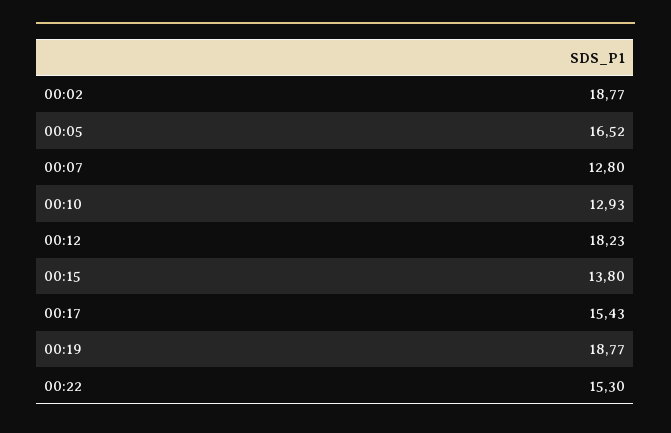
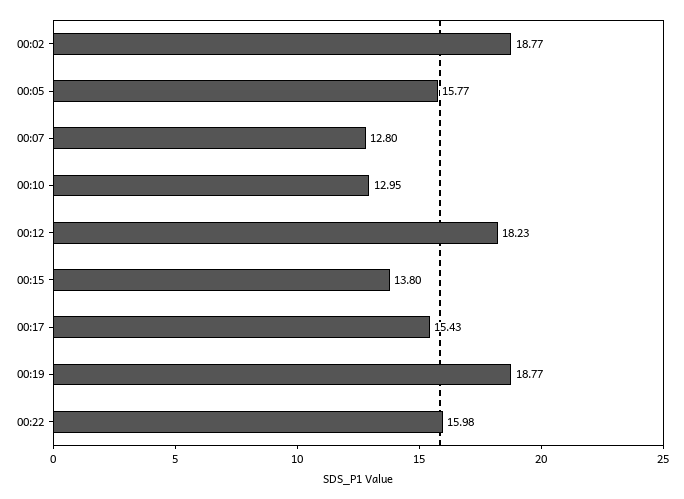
  {
    "00:02": 18.77,
-   "00:05": 16.52,
+   "00:05": 15.77,
    "00:07": 12.8,
-   "00:10": 12.93,
+   "00:10": 12.95,
    "00:12": 18.23,
    "00:15": 13.8,
    "00:17": 15.43,
    "00:19": 18.77,
-   "00:22": 15.3
+   "00:22": 15.98
  }

